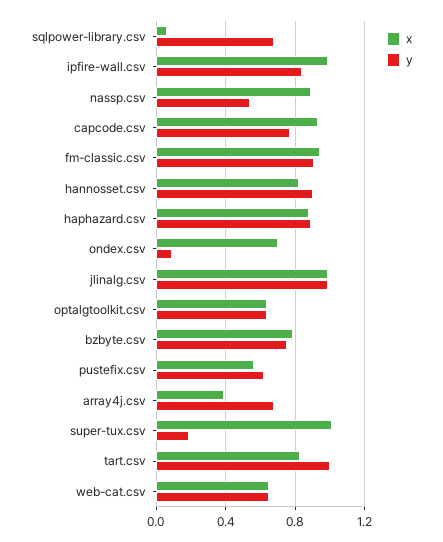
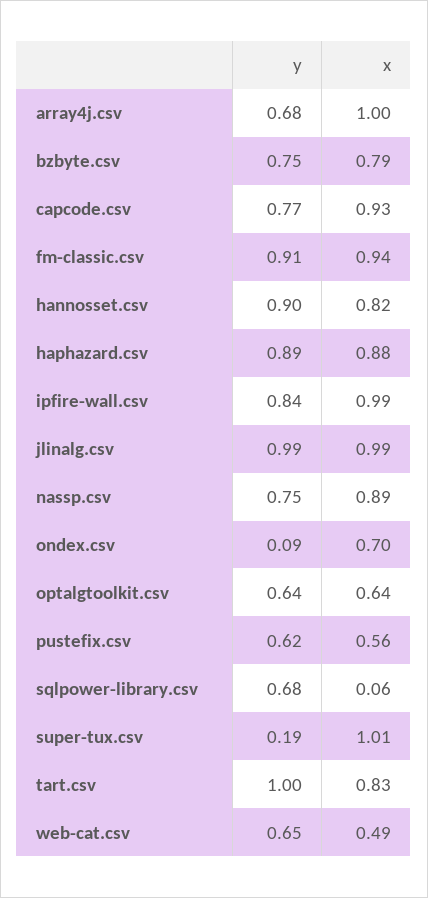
  {
    "x": {
      "sqlpower-library.csv": 0.06,
      "ipfire-wall.csv": 0.99,
      "nassp.csv": 0.89,
      "capcode.csv": 0.93,
      "fm-classic.csv": 0.94,
      "hannosset.csv": 0.82,
      "haphazard.csv": 0.88,
      "ondex.csv": 0.7,
      "jlinalg.csv": 0.99,
      "optalgtoolkit.csv": 0.64,
      "bzbyte.csv": 0.79,
      "pustefix.csv": 0.56,
-     "array4j.csv": 0.4,
+     "array4j.csv": 1,
      "super-tux.csv": 1.01,
      "tart.csv": 0.83,
-     "web-cat.csv": 0.65
+     "web-cat.csv": 0.49
    },
    "y": {
      "sqlpower-library.csv": 0.68,
      "ipfire-wall.csv": 0.84,
-     "nassp.csv": 0.55,
+     "nassp.csv": 0.75,
      "capcode.csv": 0.77,
      "fm-classic.csv": 0.91,
      "hannosset.csv": 0.9,
      "haphazard.csv": 0.89,
      "ondex.csv": 0.09,
      "jlinalg.csv": 0.99,
      "optalgtoolkit.csv": 0.64,
      "bzbyte.csv": 0.75,
      "pustefix.csv": 0.62,
      "array4j.csv": 0.68,
      "super-tux.csv": 0.19,
      "tart.csv": 1,
      "web-cat.csv": 0.65
    }
  }

